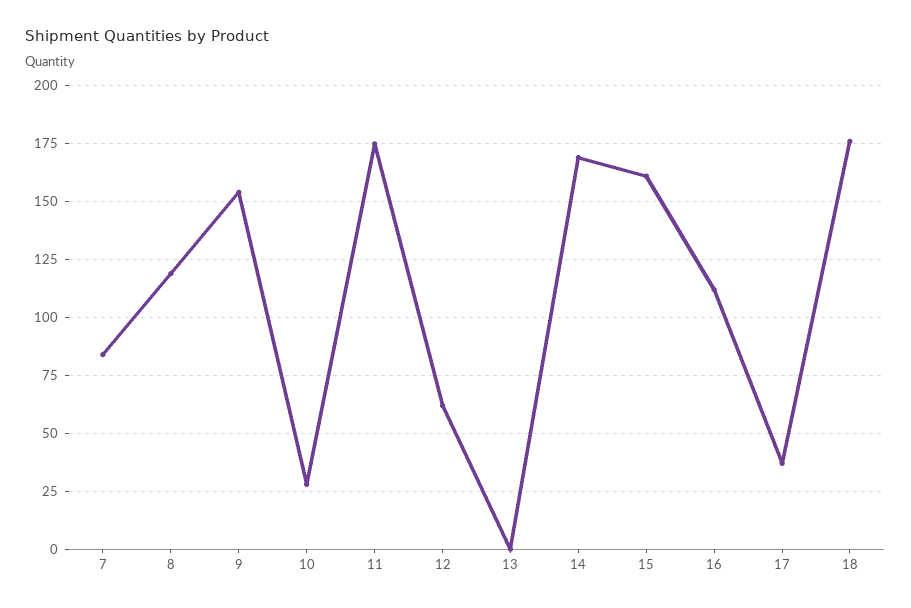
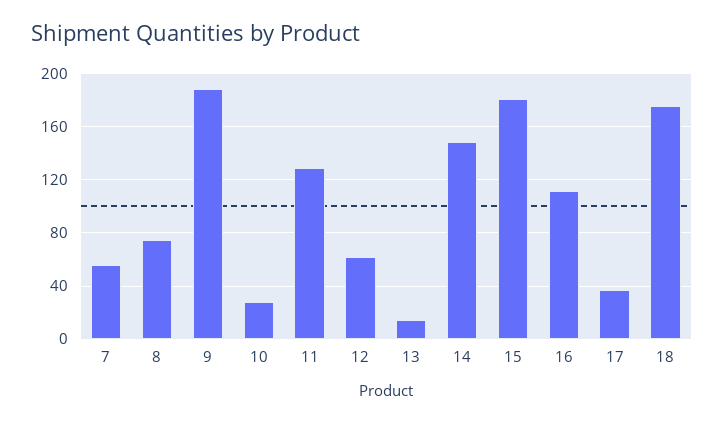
  {
-   "7": 85,
+   "7": 55,
-   "8": 120,
+   "8": 75,
-   "9": 155,
+   "9": 190,
    "10": 30,
-   "11": 175,
+   "11": 130,
    "12": 60,
-   "13": 0,
+   "13": 15,
-   "14": 170,
+   "14": 150,
-   "15": 160,
+   "15": 180,
    "16": 110,
    "17": 35,
    "18": 175
  }

